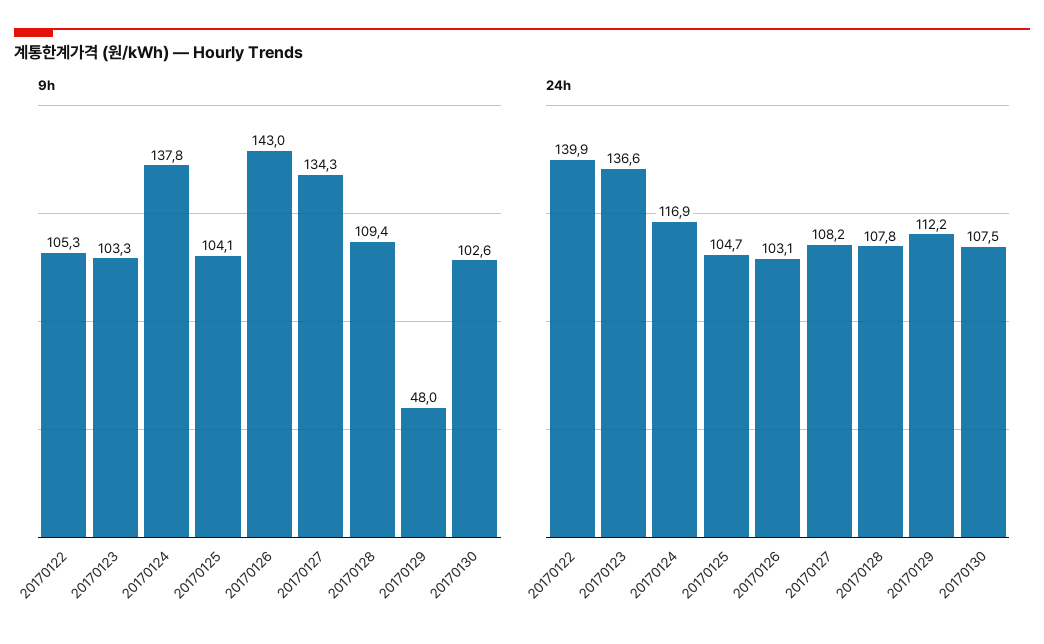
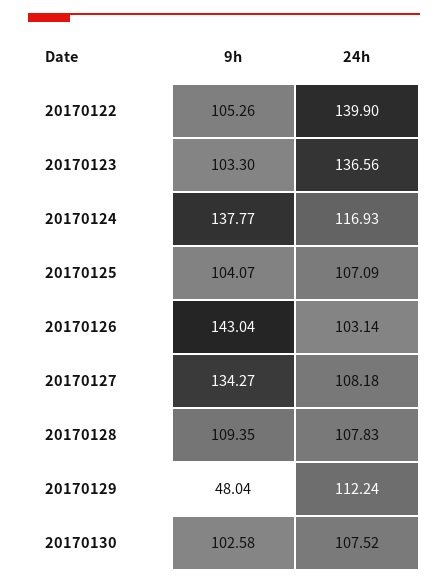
  {
    "9h": {
      "20170122": 105.26,
      "20170123": 103.3,
      "20170124": 137.77,
      "20170125": 104.07,
      "20170126": 143.04,
      "20170127": 134.27,
      "20170128": 109.35,
      "20170129": 48.04,
      "20170130": 102.58
    },
    "24h": {
      "20170122": 139.9,
      "20170123": 136.56,
      "20170124": 116.93,
-     "20170125": 104.7,
+     "20170125": 107.09,
      "20170126": 103.14,
      "20170127": 108.18,
      "20170128": 107.83,
      "20170129": 112.24,
      "20170130": 107.52
    }
  }

